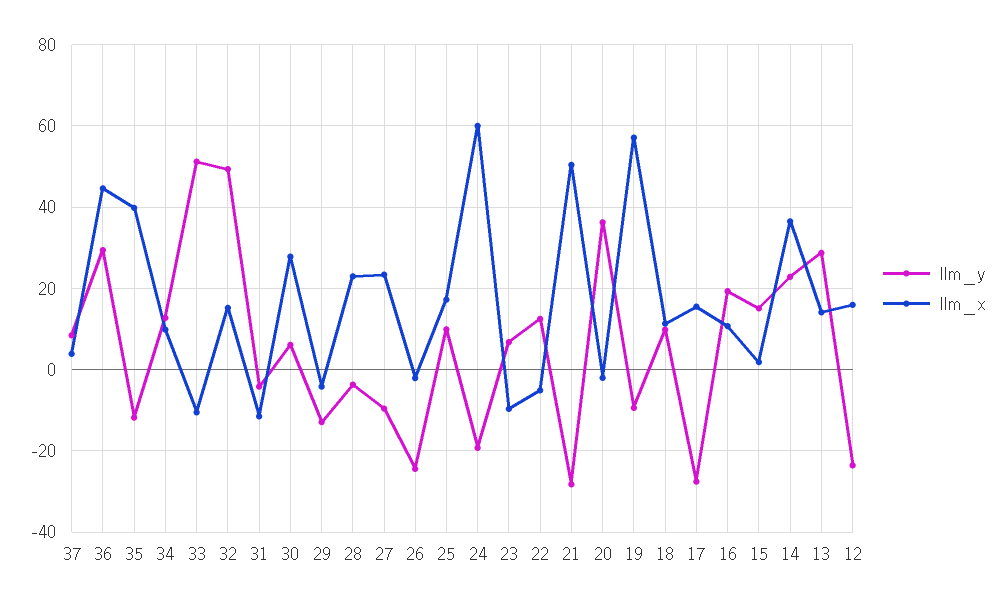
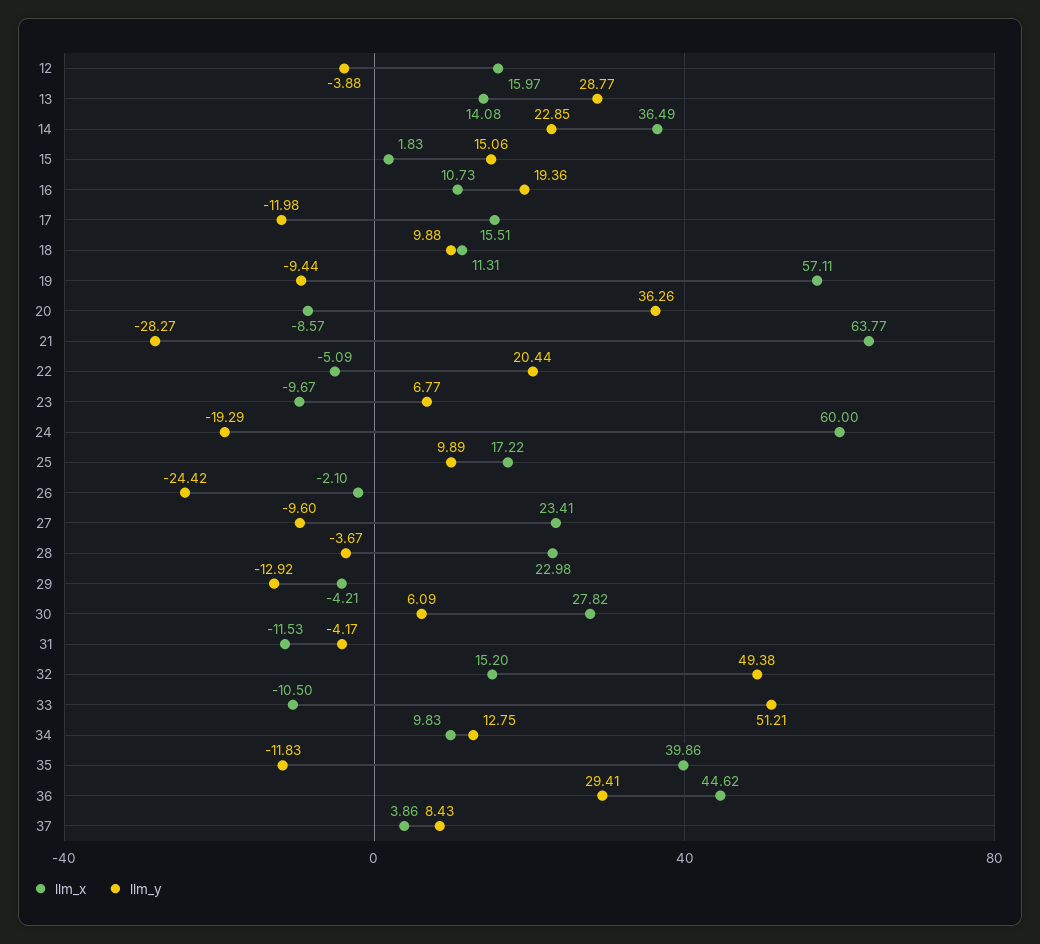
  {
    "llm_y": {
      "37": 8.43,
      "36": 29.41,
      "35": -11.83,
      "34": 12.75,
      "33": 51.21,
      "32": 49.38,
      "31": -4.17,
      "30": 6.09,
      "29": -12.92,
      "28": -3.67,
      "27": -9.6,
      "26": -24.42,
      "25": 9.89,
      "24": -19.29,
      "23": 6.77,
-     "22": 12,
+     "22": 20.44,
      "21": -28.27,
      "20": 36.26,
      "19": -9.44,
      "18": 9.88,
-     "17": -28,
+     "17": -11.98,
      "16": 19.36,
      "15": 15.06,
      "14": 22.85,
      "13": 28.77,
-     "12": -24
+     "12": -3.88
    },
    "llm_x": {
      "37": 3.86,
      "36": 44.62,
      "35": 39.86,
      "34": 9.83,
      "33": -10.5,
      "32": 15.2,
      "31": -11.53,
      "30": 27.82,
      "29": -4.21,
      "28": 22.98,
      "27": 23.41,
      "26": -2.1,
      "25": 17.22,
      "24": 60,
      "23": -9.67,
      "22": -5.09,
-     "21": 50,
+     "21": 63.77,
-     "20": -2,
+     "20": -8.57,
      "19": 57.11,
      "18": 11.31,
      "17": 15.51,
      "16": 10.73,
      "15": 1.83,
      "14": 36.49,
      "13": 14.08,
      "12": 15.97
    }
  }

